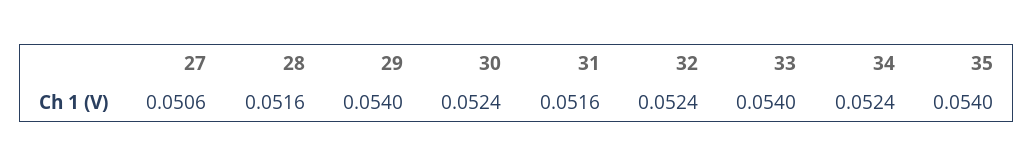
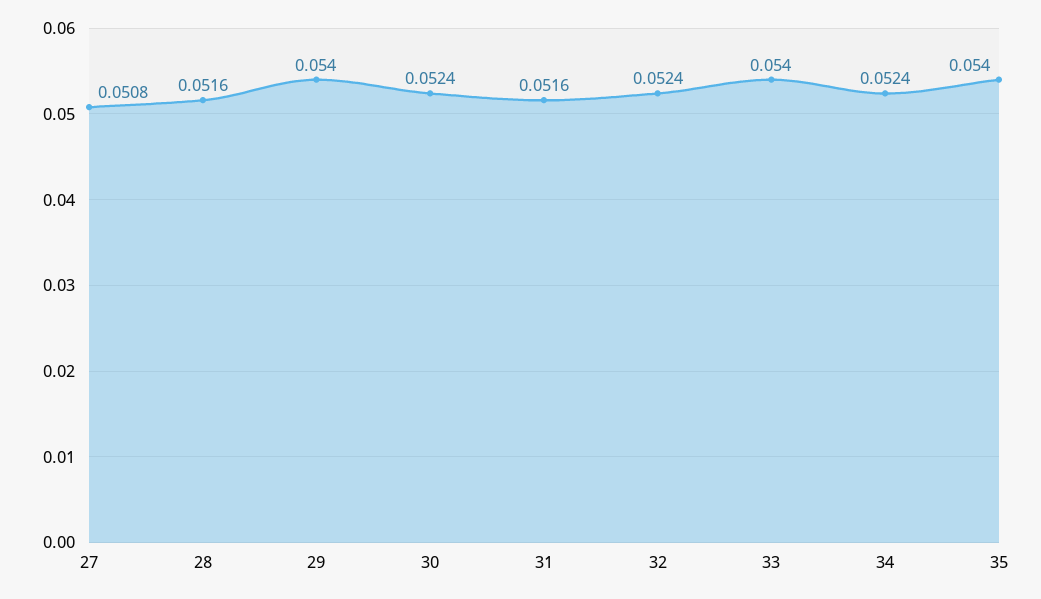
  {
-   "27": 0.0506,
+   "27": 0.0508,
    "28": 0.0516,
    "29": 0.054,
    "30": 0.0524,
    "31": 0.0516,
    "32": 0.0524,
    "33": 0.054,
    "34": 0.0524,
    "35": 0.054
  }

